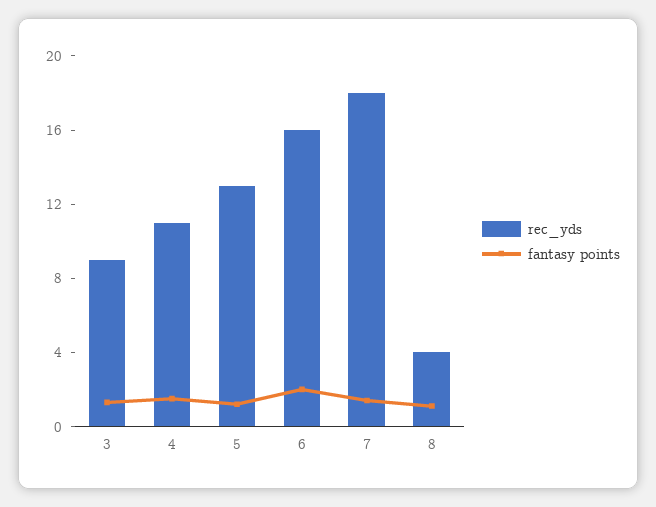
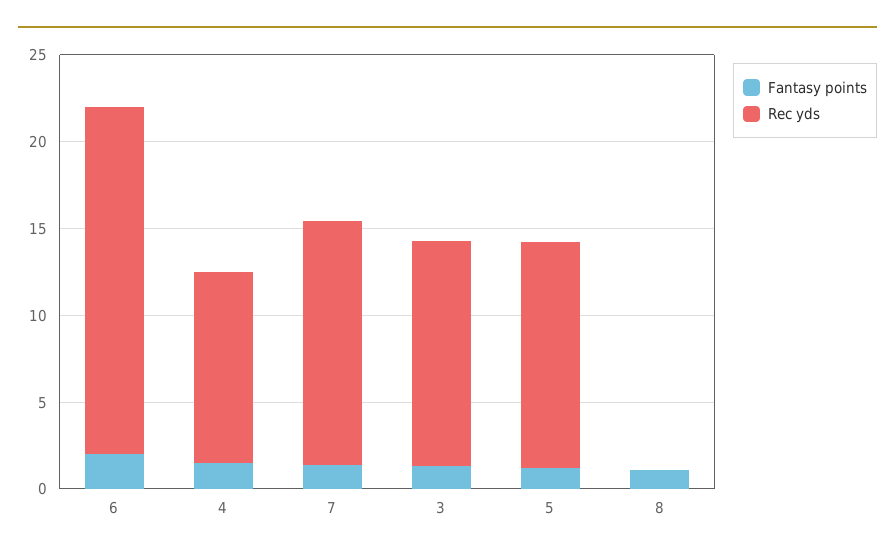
  {
    "rec_yds": {
-     "3": 9,
+     "3": 13,
      "4": 11,
      "5": 13,
-     "6": 16,
+     "6": 20,
-     "7": 18,
+     "7": 14,
-     "8": 4
+     "8": 0
    },
    "fantasy points": {
      "3": 1,
      "4": 2,
      "5": 1,
      "6": 2,
      "7": 1,
      "8": 1
    }
  }

